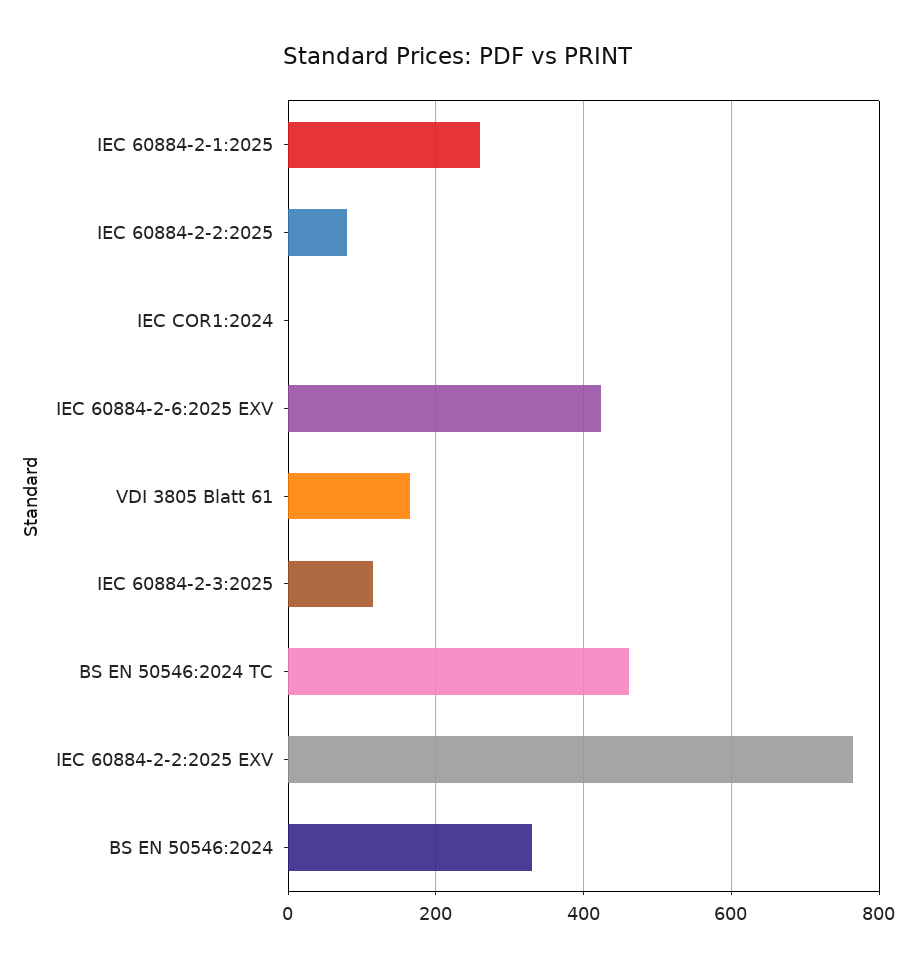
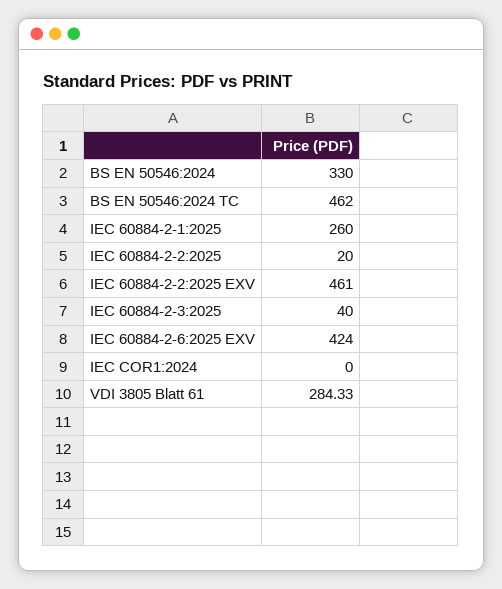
  {
    "IEC 60884-2-1:2025": 260,
-   "IEC 60884-2-2:2025": 80,
+   "IEC 60884-2-2:2025": 20,
    "IEC COR1:2024": 0,
    "IEC 60884-2-6:2025 EXV": 424,
-   "VDI 3805 Blatt 61": 160,
+   "VDI 3805 Blatt 61": 284.33,
-   "IEC 60884-2-3:2025": 120,
+   "IEC 60884-2-3:2025": 40,
    "BS EN 50546:2024 TC": 462,
-   "IEC 60884-2-2:2025 EXV": 760,
+   "IEC 60884-2-2:2025 EXV": 461,
    "BS EN 50546:2024": 330
  }

